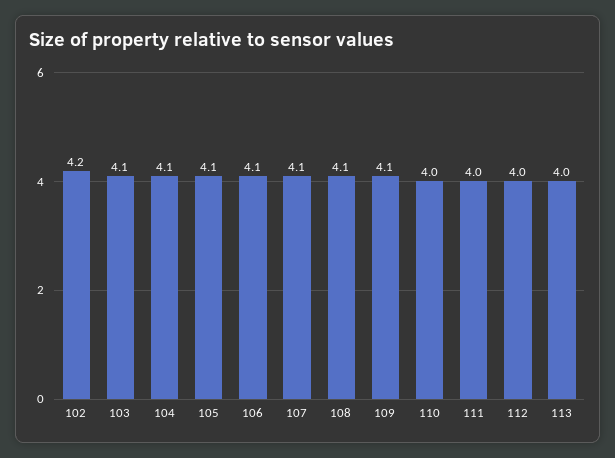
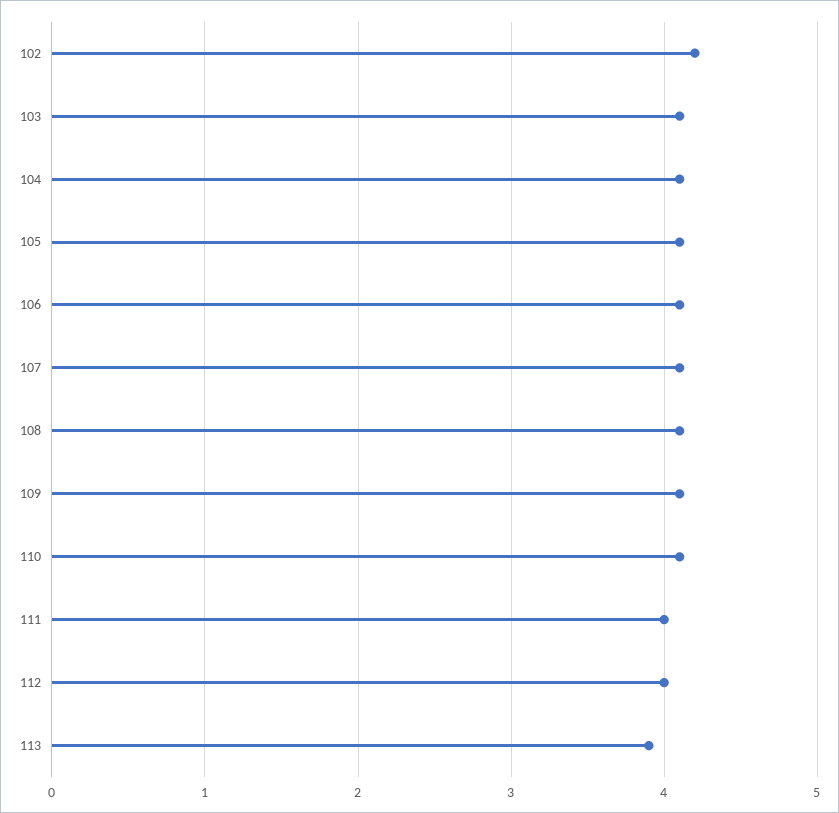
  {
    "102": 4.2,
    "103": 4.1,
    "104": 4.1,
    "105": 4.1,
    "106": 4.1,
    "107": 4.1,
    "108": 4.1,
    "109": 4.1,
-   "110": 4,
+   "110": 4.1,
    "111": 4,
    "112": 4,
-   "113": 4
+   "113": 3.9
  }

